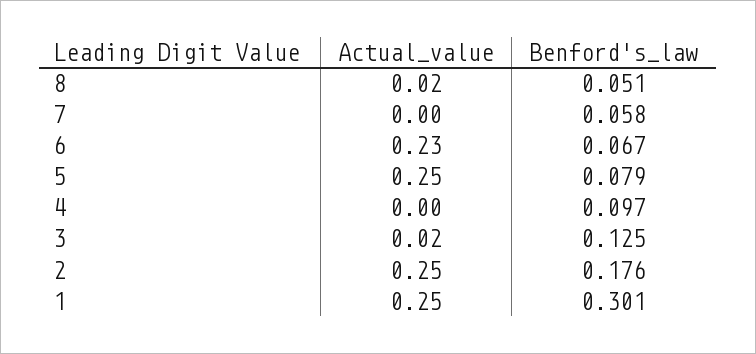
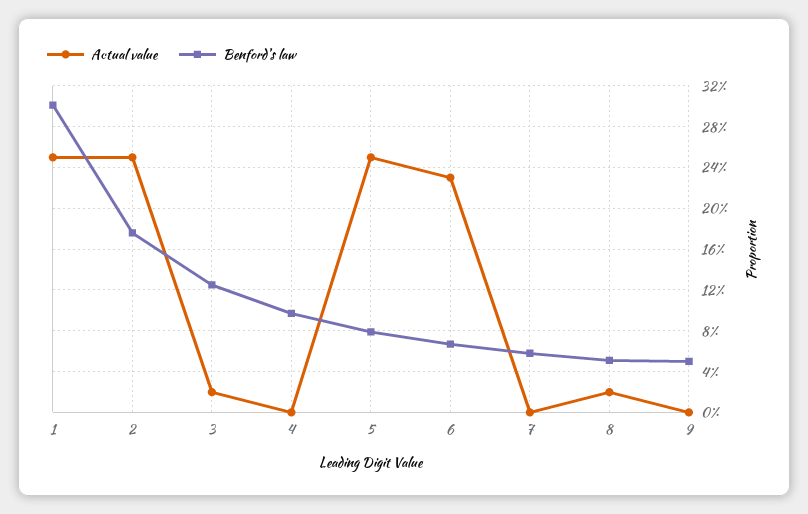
  {
    "Actual_value": {
      "8": 0.02,
      "7": 0,
      "6": 0.23,
      "5": 0.25,
      "4": 0,
      "3": 0.02,
      "2": 0.25,
-     "1": 0.25
+     "1": 0.25,
+     "9": 0
    },
    "Benford's_law": {
      "8": 0.051,
      "7": 0.058,
      "6": 0.067,
      "5": 0.079,
      "4": 0.097,
      "3": 0.125,
      "2": 0.176,
-     "1": 0.301
+     "1": 0.301,
+     "9": 0.05
    }
  }

